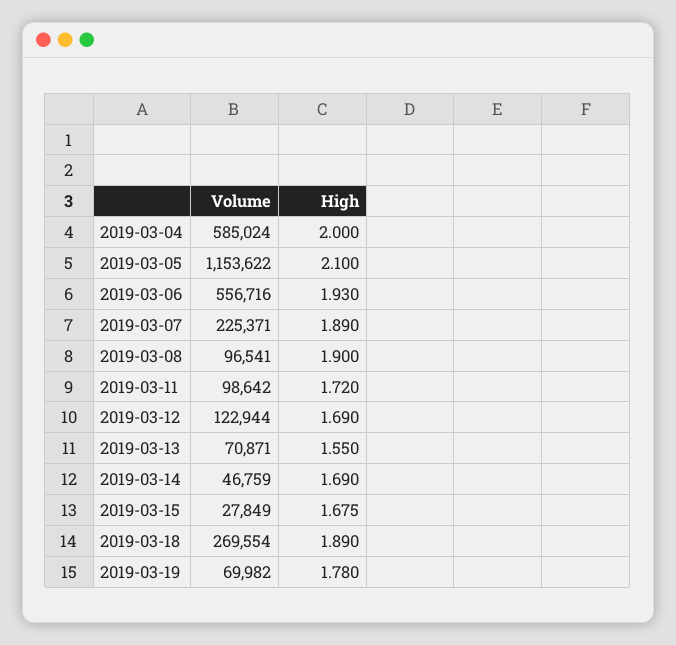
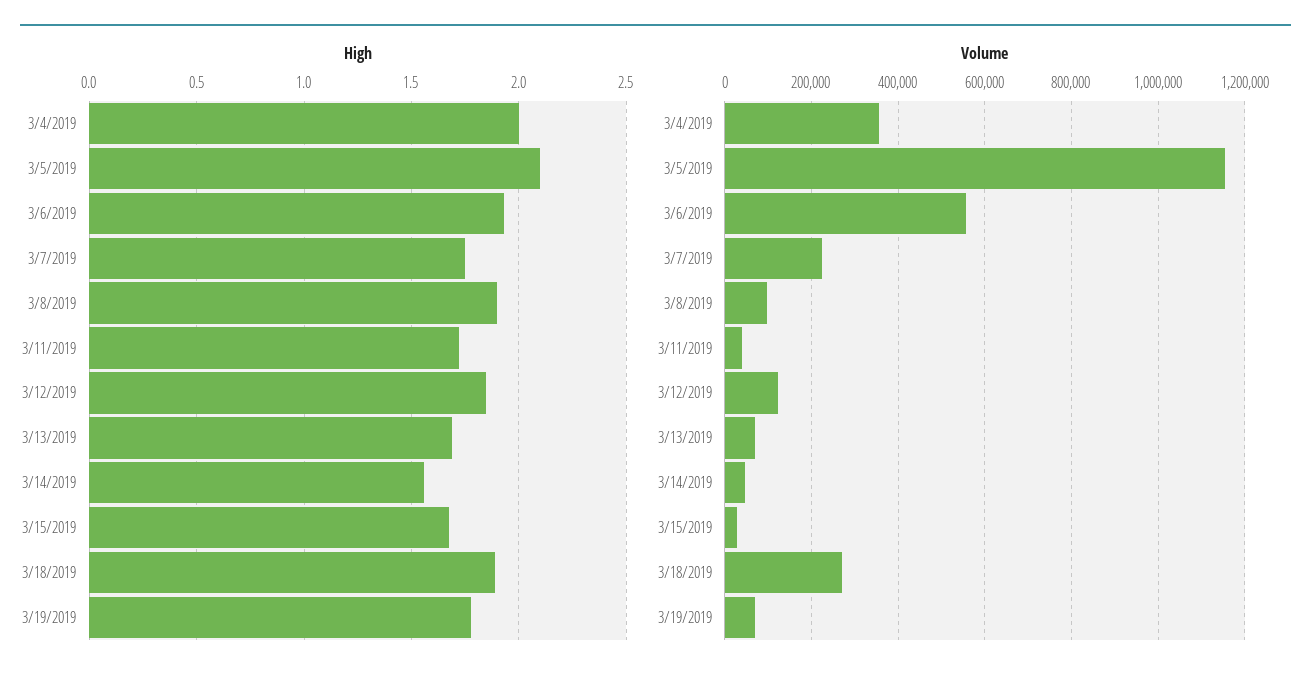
  {
    "Volume": {
-     "2019-03-04": 585024,
+     "2019-03-04": 360000,
      "2019-03-05": 1153622,
      "2019-03-06": 556716,
      "2019-03-07": 225371,
      "2019-03-08": 96541,
-     "2019-03-11": 98642,
+     "2019-03-11": 40000,
      "2019-03-12": 122944,
      "2019-03-13": 70871,
      "2019-03-14": 46759,
      "2019-03-15": 27849,
      "2019-03-18": 269554,
      "2019-03-19": 69982
    },
    "High": {
      "2019-03-04": 2,
      "2019-03-05": 2.1,
      "2019-03-06": 1.93,
-     "2019-03-07": 1.89,
+     "2019-03-07": 1.75,
      "2019-03-08": 1.9,
      "2019-03-11": 1.72,
-     "2019-03-12": 1.69,
+     "2019-03-12": 1.85,
-     "2019-03-13": 1.55,
+     "2019-03-13": 1.7,
-     "2019-03-14": 1.69,
+     "2019-03-14": 1.55,
      "2019-03-15": 1.675,
      "2019-03-18": 1.89,
      "2019-03-19": 1.78
    }
  }

